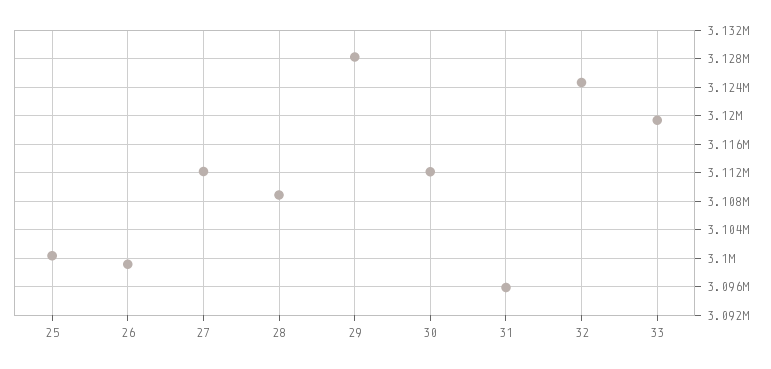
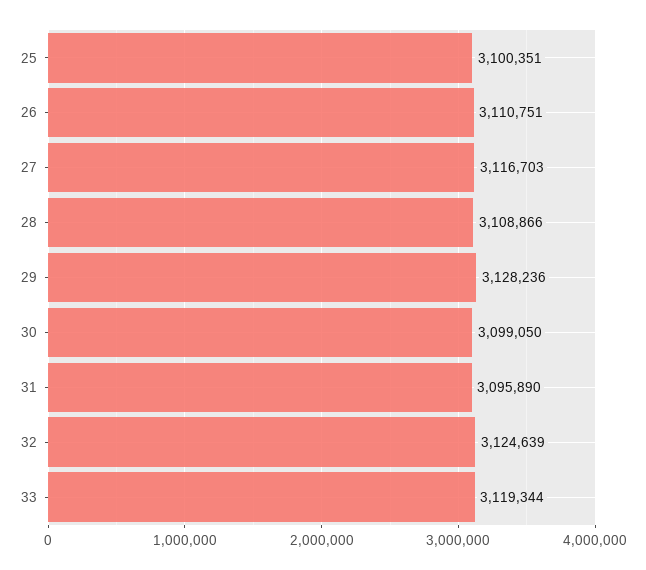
  {
    "25": 3100351,
-   "26": 3099000,
+   "26": 3110751,
-   "27": 3112000,
+   "27": 3116703,
    "28": 3108866,
    "29": 3128236,
-   "30": 3112000,
+   "30": 3099050,
    "31": 3095890,
    "32": 3124639,
    "33": 3119344
  }

